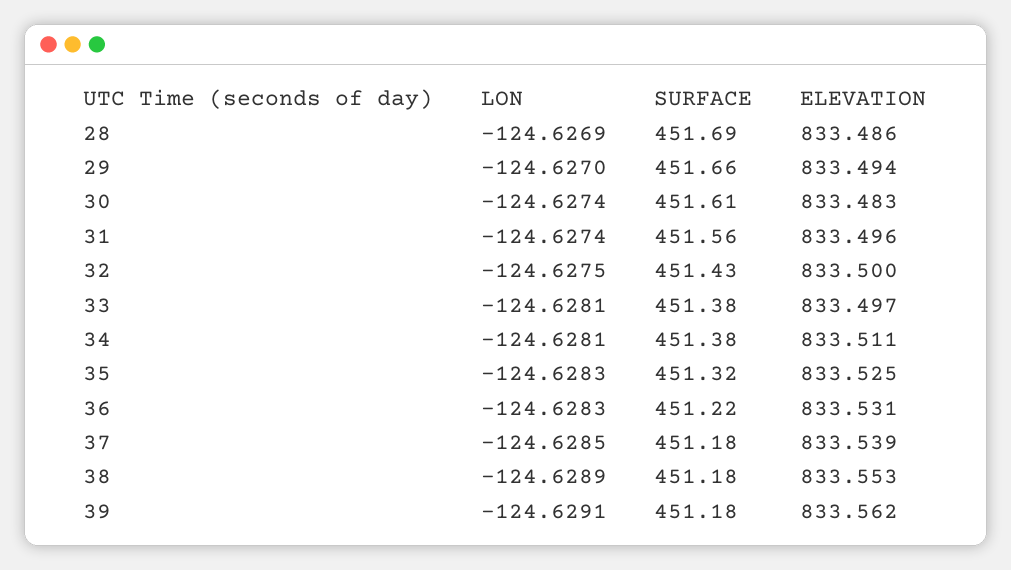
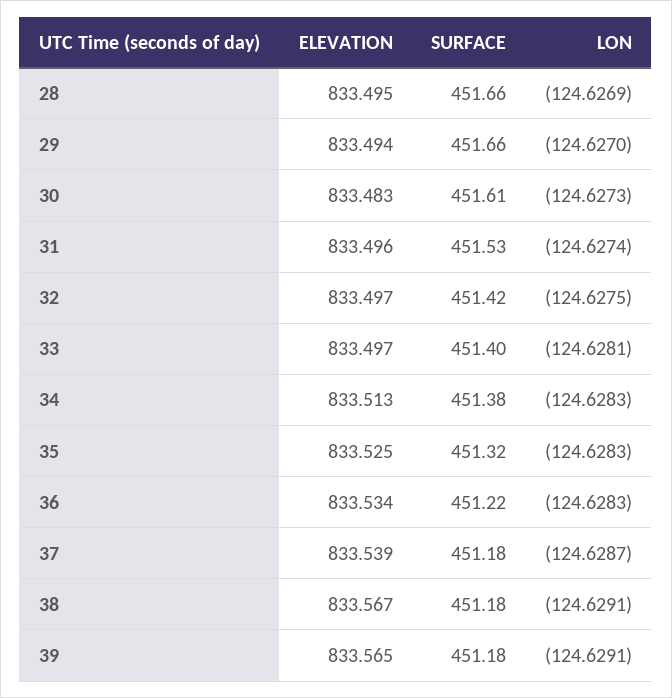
  {
    "LON": {
      "28": -124.6269,
      "29": -124.627,
-     "30": -124.6274,
+     "30": -124.6273,
      "31": -124.6274,
      "32": -124.6275,
      "33": -124.6281,
-     "34": -124.6281,
+     "34": -124.6283,
      "35": -124.6283,
      "36": -124.6283,
-     "37": -124.6285,
+     "37": -124.6287,
-     "38": -124.6289,
+     "38": -124.6291,
      "39": -124.6291
    },
    "SURFACE": {
-     "28": 451.69,
+     "28": 451.66,
      "29": 451.66,
      "30": 451.61,
-     "31": 451.56,
+     "31": 451.53,
-     "32": 451.43,
+     "32": 451.42,
-     "33": 451.38,
+     "33": 451.4,
      "34": 451.38,
      "35": 451.32,
      "36": 451.22,
      "37": 451.18,
      "38": 451.18,
      "39": 451.18
    },
    "ELEVATION": {
-     "28": 833.486,
+     "28": 833.495,
      "29": 833.494,
      "30": 833.483,
      "31": 833.496,
-     "32": 833.5,
+     "32": 833.497,
      "33": 833.497,
-     "34": 833.511,
+     "34": 833.513,
      "35": 833.525,
-     "36": 833.531,
+     "36": 833.534,
      "37": 833.539,
-     "38": 833.553,
+     "38": 833.567,
-     "39": 833.562
+     "39": 833.565
    }
  }

